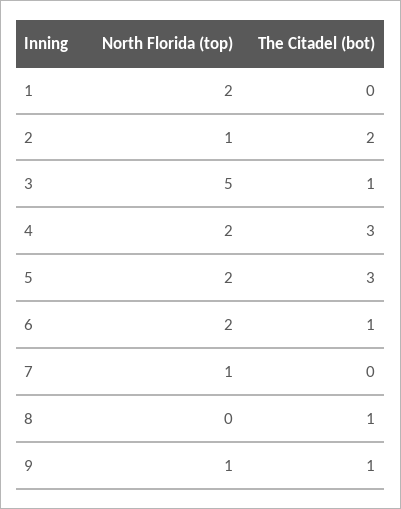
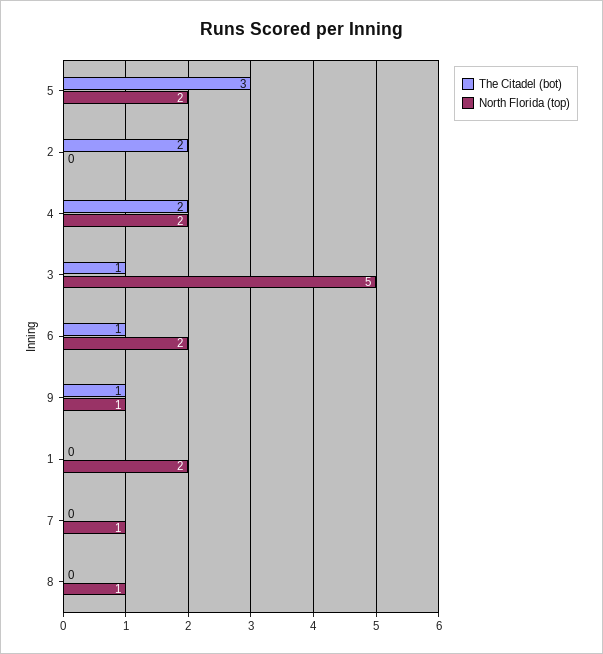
  {
    "North Florida (top)": {
      "1": 2,
-     "2": 1,
+     "2": 0,
      "3": 5,
      "4": 2,
      "5": 2,
      "6": 2,
      "7": 1,
-     "8": 0,
+     "8": 1,
      "9": 1
    },
    "The Citadel (bot)": {
      "1": 0,
      "2": 2,
      "3": 1,
-     "4": 3,
+     "4": 2,
      "5": 3,
      "6": 1,
      "7": 0,
-     "8": 1,
+     "8": 0,
      "9": 1
    }
  }

